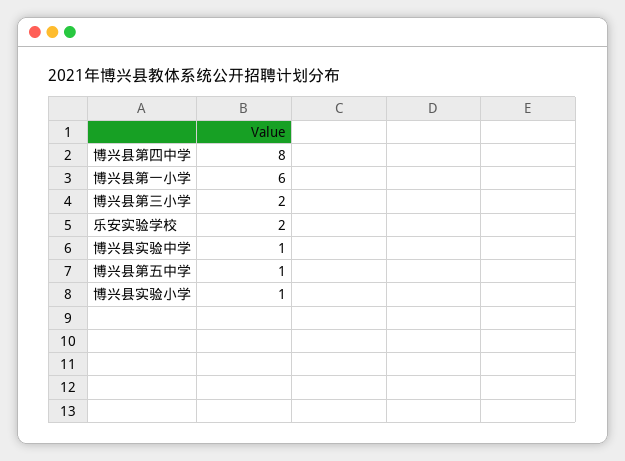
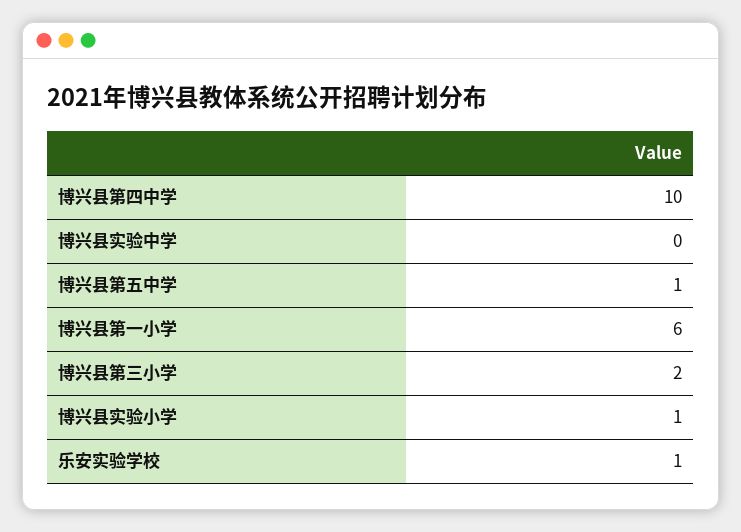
  {
-   "博兴县第四中学": 8,
+   "博兴县第四中学": 10,
    "博兴县第一小学": 6,
    "博兴县第三小学": 2,
-   "乐安实验学校": 2,
+   "乐安实验学校": 1,
-   "博兴县实验中学": 1,
+   "博兴县实验中学": 0,
    "博兴县第五中学": 1,
    "博兴县实验小学": 1
  }

